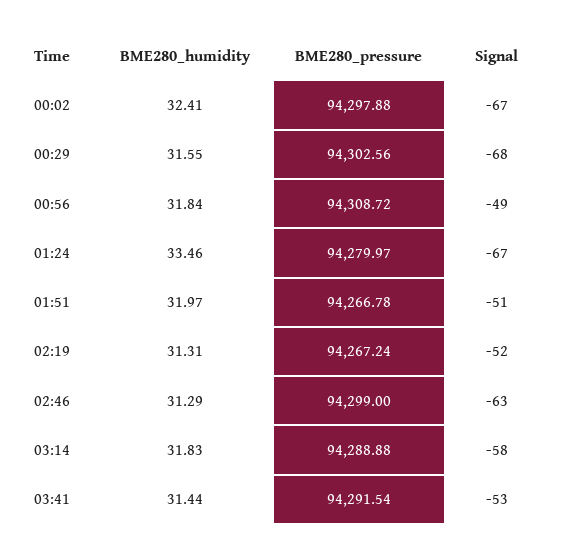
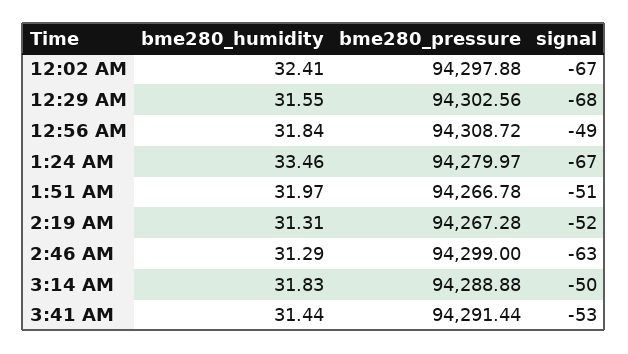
  {
    "BME280_humidity": {
      "00:02": 32.41,
      "00:29": 31.55,
      "00:56": 31.84,
      "01:24": 33.46,
      "01:51": 31.97,
      "02:19": 31.31,
      "02:46": 31.29,
      "03:14": 31.83,
      "03:41": 31.44
    },
    "BME280_pressure": {
      "00:02": 94297.88,
      "00:29": 94302.56,
      "00:56": 94308.72,
      "01:24": 94279.97,
      "01:51": 94266.78,
-     "02:19": 94267.24,
+     "02:19": 94267.28,
      "02:46": 94299,
      "03:14": 94288.88,
-     "03:41": 94291.54
+     "03:41": 94291.44
    },
    "Signal": {
      "00:02": -67,
      "00:29": -68,
      "00:56": -49,
      "01:24": -67,
      "01:51": -51,
      "02:19": -52,
      "02:46": -63,
-     "03:14": -58,
+     "03:14": -50,
      "03:41": -53
    }
  }

